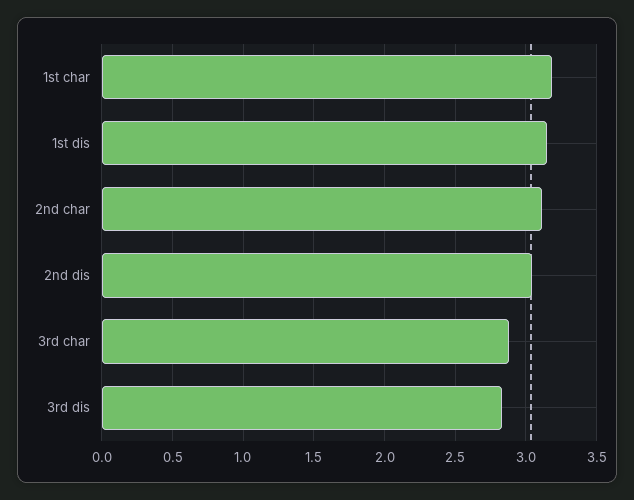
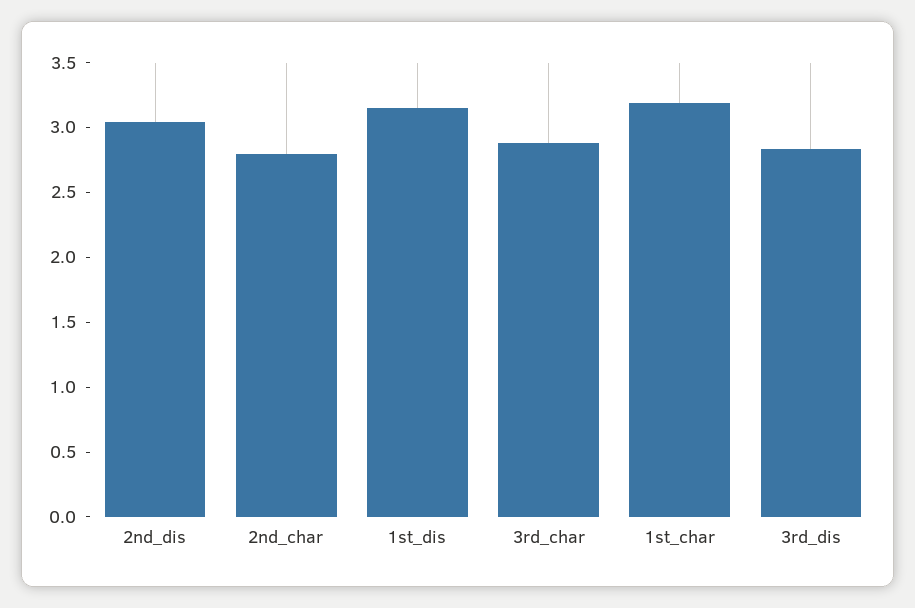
  {
    "1st char": 3.2,
    "1st dis": 3.15,
-   "2nd char": 3.1,
+   "2nd char": 2.8,
    "2nd dis": 3.05,
    "3rd char": 2.9,
    "3rd dis": 2.85
  }

